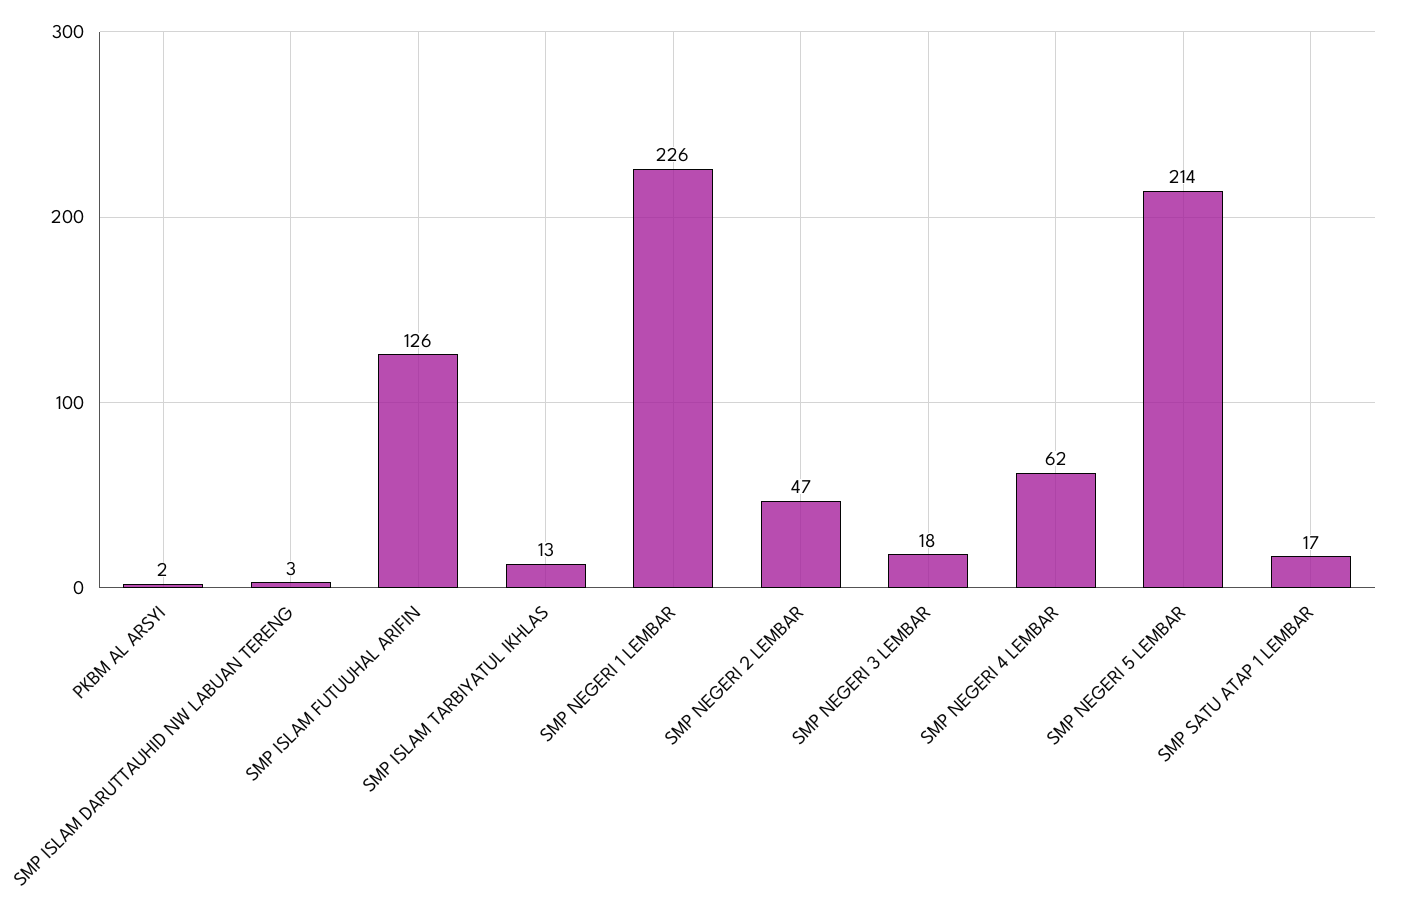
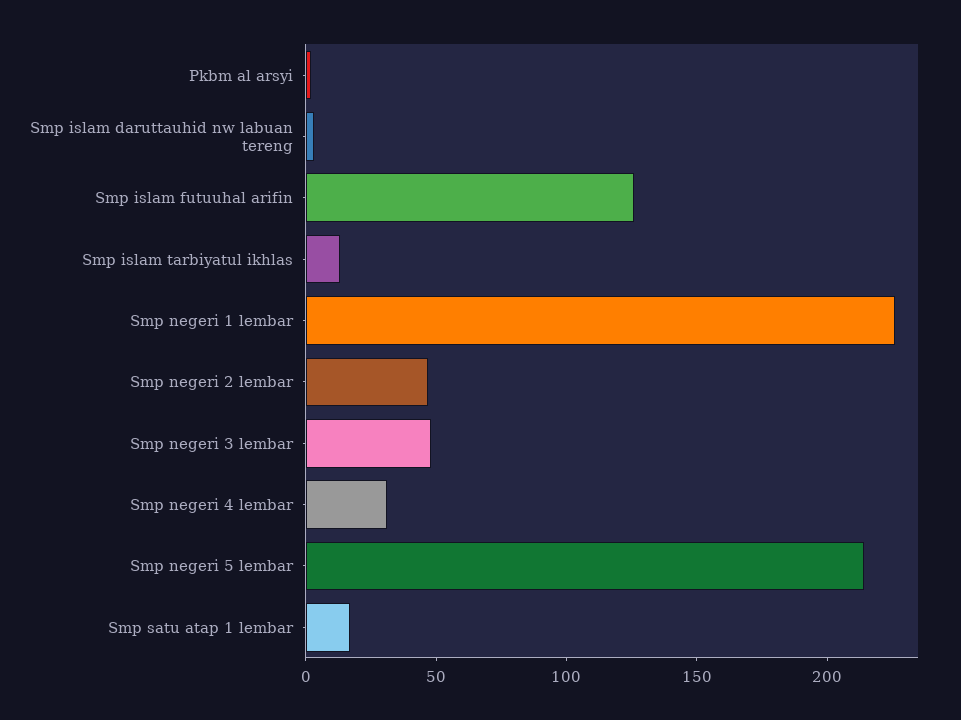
  {
    "PKBM AL ARSYI": 2,
    "SMP ISLAM DARUTTAUHID NW LABUAN TERENG": 3,
    "SMP ISLAM FUTUUHAL ARIFIN": 126,
    "SMP ISLAM TARBIYATUL IKHLAS": 13,
    "SMP NEGERI 1 LEMBAR": 226,
    "SMP NEGERI 2 LEMBAR": 47,
-   "SMP NEGERI 3 LEMBAR": 18,
+   "SMP NEGERI 3 LEMBAR": 50,
-   "SMP NEGERI 4 LEMBAR": 62,
+   "SMP NEGERI 4 LEMBAR": 30,
    "SMP NEGERI 5 LEMBAR": 214,
    "SMP SATU ATAP 1 LEMBAR": 17
  }

